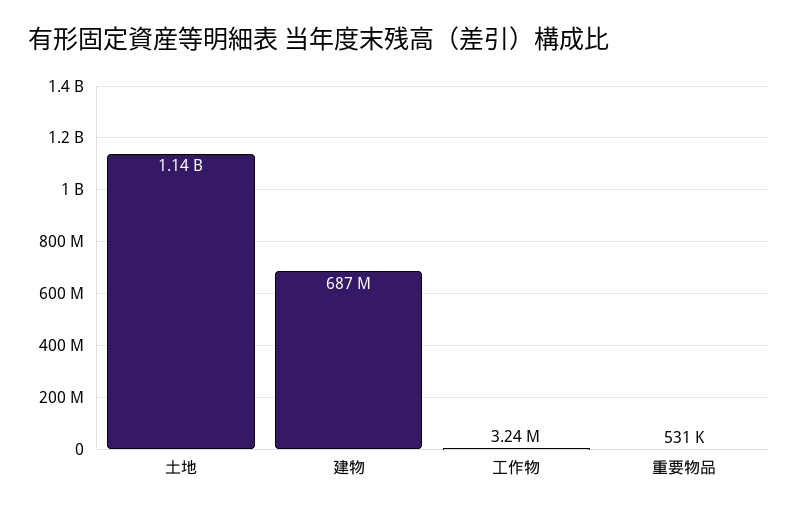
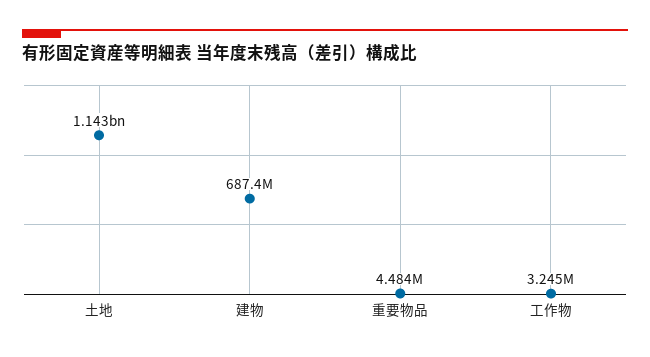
  {
    "土地": 1143000000,
    "建物": 687400000,
    "工作物": 3245000,
-   "重要物品": 531000
+   "重要物品": 4484000
  }

